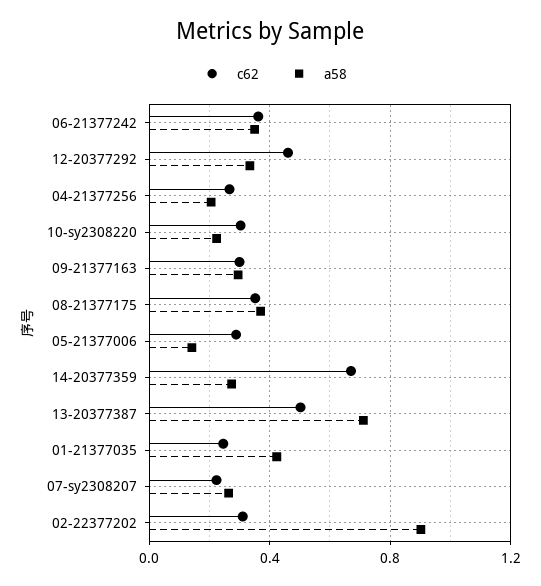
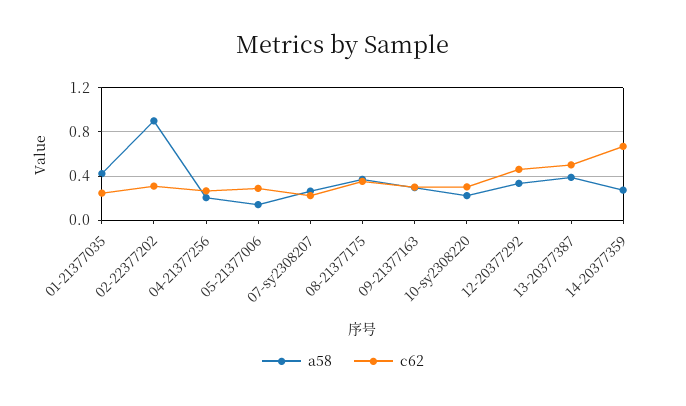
  {
    "c62": {
-     "06-21377242": 0.35,
      "12-20377292": 0.45,
      "04-21377256": 0.25,
      "10-sy2308220": 0.3,
      "09-21377163": 0.3,
      "08-21377175": 0.35,
      "05-21377006": 0.3,
      "14-20377359": 0.65,
      "13-20377387": 0.5,
      "01-21377035": 0.25,
      "07-sy2308207": 0.2,
      "02-22377202": 0.3
    },
    "a58": {
-     "06-21377242": 0.35,
      "12-20377292": 0.35,
      "04-21377256": 0.2,
      "10-sy2308220": 0.2,
      "09-21377163": 0.3,
      "08-21377175": 0.35,
      "05-21377006": 0.15,
      "14-20377359": 0.25,
-     "13-20377387": 0.7,
+     "13-20377387": 0.4,
      "01-21377035": 0.4,
      "07-sy2308207": 0.25,
      "02-22377202": 0.9
    }
  }

